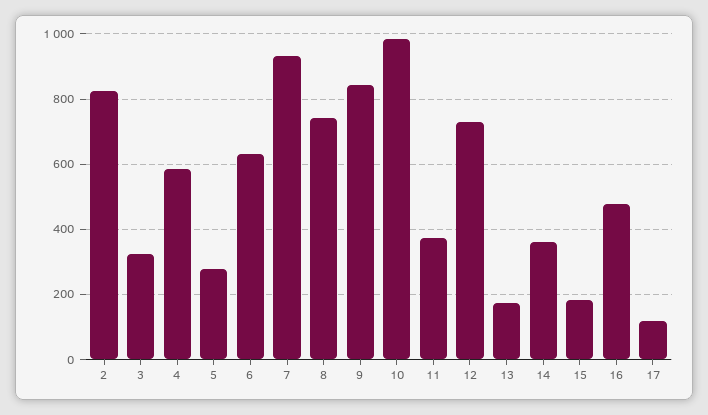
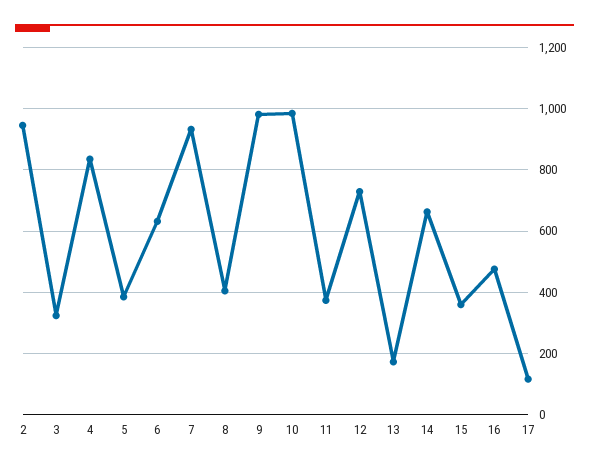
  {
-   "2": 820,
+   "2": 940,
    "3": 320,
-   "4": 580,
+   "4": 840,
-   "5": 280,
+   "5": 380,
    "6": 640,
    "7": 940,
-   "8": 740,
+   "8": 400,
-   "9": 840,
+   "9": 980,
    "10": 980,
    "11": 380,
    "12": 720,
    "13": 180,
-   "14": 360,
+   "14": 660,
-   "15": 180,
+   "15": 360,
    "16": 480,
    "17": 120
  }

